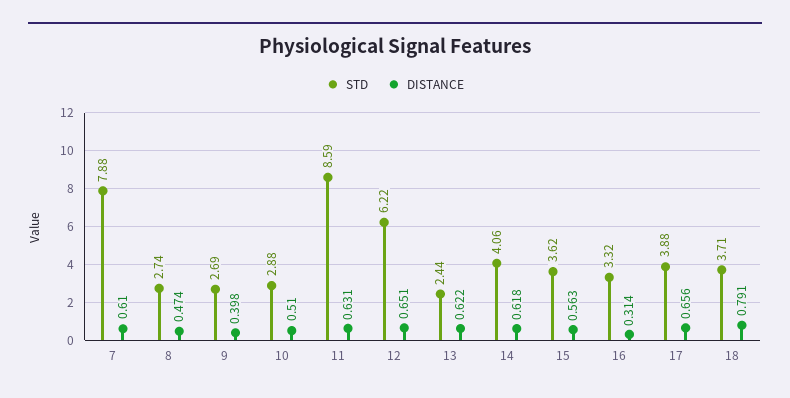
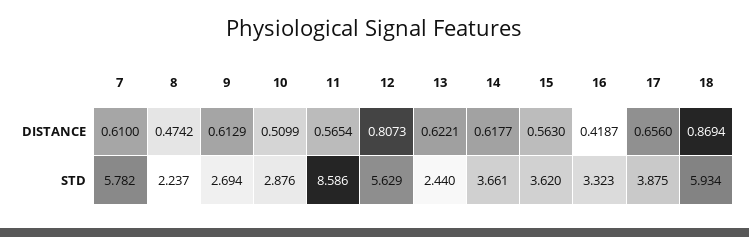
  {
    "STD": {
-     "7": 7.88,
+     "7": 5.782,
-     "8": 2.74,
+     "8": 2.237,
      "9": 2.694,
      "10": 2.876,
      "11": 8.586,
-     "12": 6.22,
+     "12": 5.629,
      "13": 2.44,
-     "14": 4.06,
+     "14": 3.661,
      "15": 3.62,
      "16": 3.323,
      "17": 3.875,
-     "18": 3.71
+     "18": 5.934
    },
    "DISTANCE": {
      "7": 0.61,
      "8": 0.4742,
-     "9": 0.398,
+     "9": 0.6129,
      "10": 0.5099,
-     "11": 0.631,
+     "11": 0.5654,
-     "12": 0.651,
+     "12": 0.8073,
      "13": 0.6221,
      "14": 0.6177,
      "15": 0.563,
-     "16": 0.314,
+     "16": 0.4187,
      "17": 0.656,
-     "18": 0.791
+     "18": 0.8694
    }
  }

